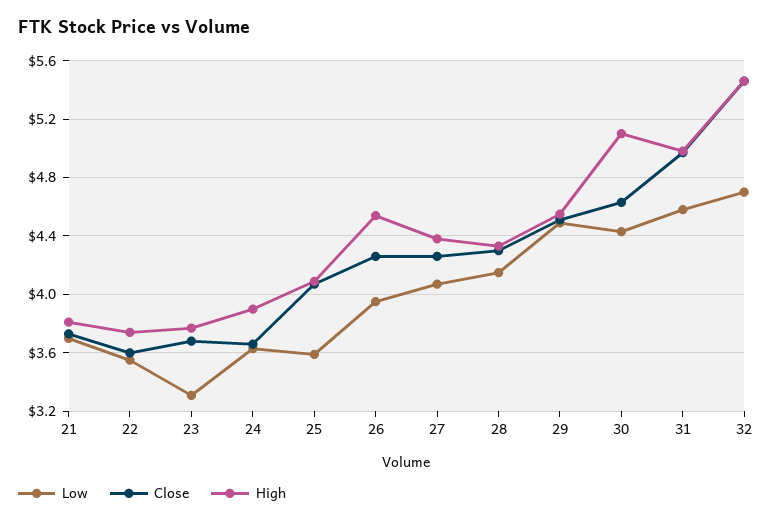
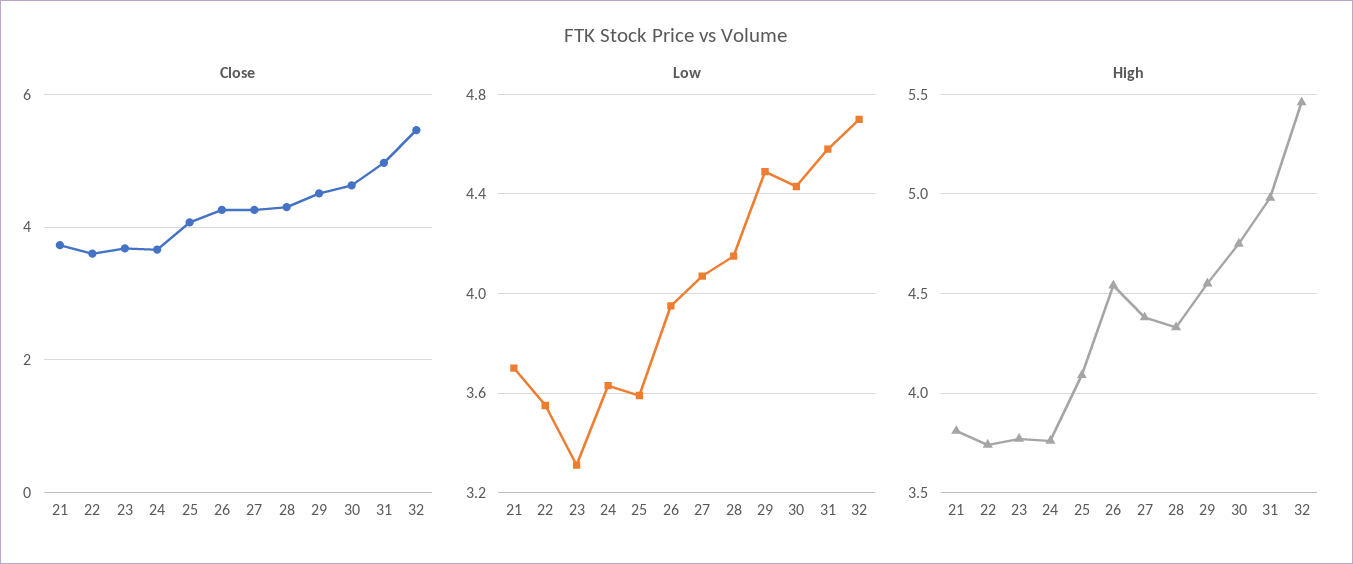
  {
    "Low": {
      "21": 3.7,
      "22": 3.55,
      "23": 3.3,
      "24": 3.65,
      "25": 3.6,
      "26": 3.95,
      "27": 4.05,
      "28": 4.15,
      "29": 4.5,
      "30": 4.45,
      "31": 4.6,
      "32": 4.7
    },
    "Close": {
      "21": 3.75,
      "22": 3.6,
      "23": 3.7,
      "24": 3.65,
      "25": 4.05,
      "26": 4.25,
      "27": 4.25,
      "28": 4.3,
      "29": 4.5,
      "30": 4.65,
      "31": 4.95,
      "32": 5.45
    },
    "High": {
      "21": 3.8,
      "22": 3.75,
      "23": 3.75,
-     "24": 3.9,
+     "24": 3.75,
      "25": 4.1,
      "26": 4.55,
      "27": 4.4,
      "28": 4.35,
      "29": 4.55,
-     "30": 5.1,
+     "30": 4.75,
      "31": 5,
      "32": 5.45
    }
  }

